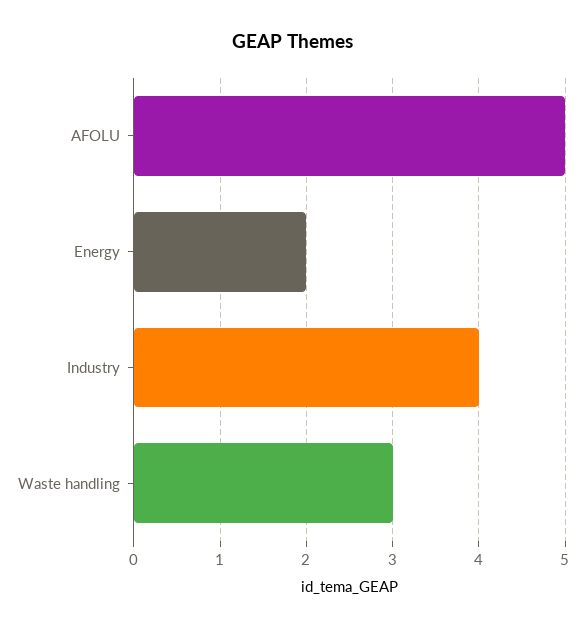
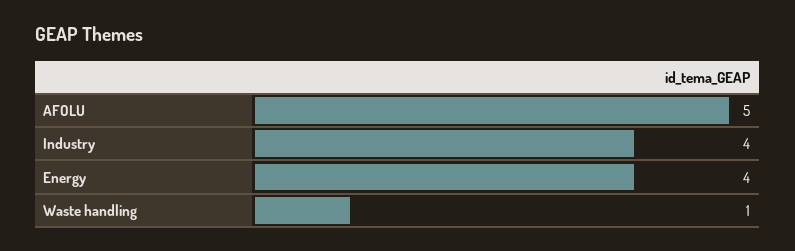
  {
    "AFOLU": 5,
-   "Energy": 2,
+   "Energy": 4,
    "Industry": 4,
-   "Waste handling": 3
+   "Waste handling": 1
  }

